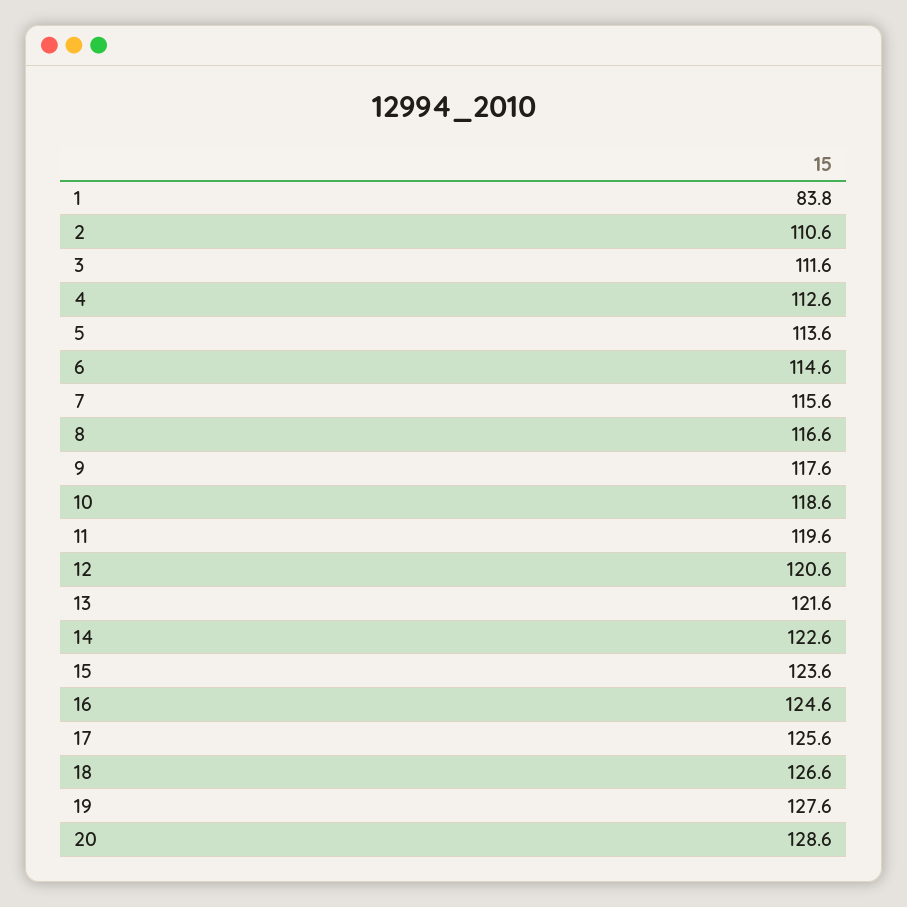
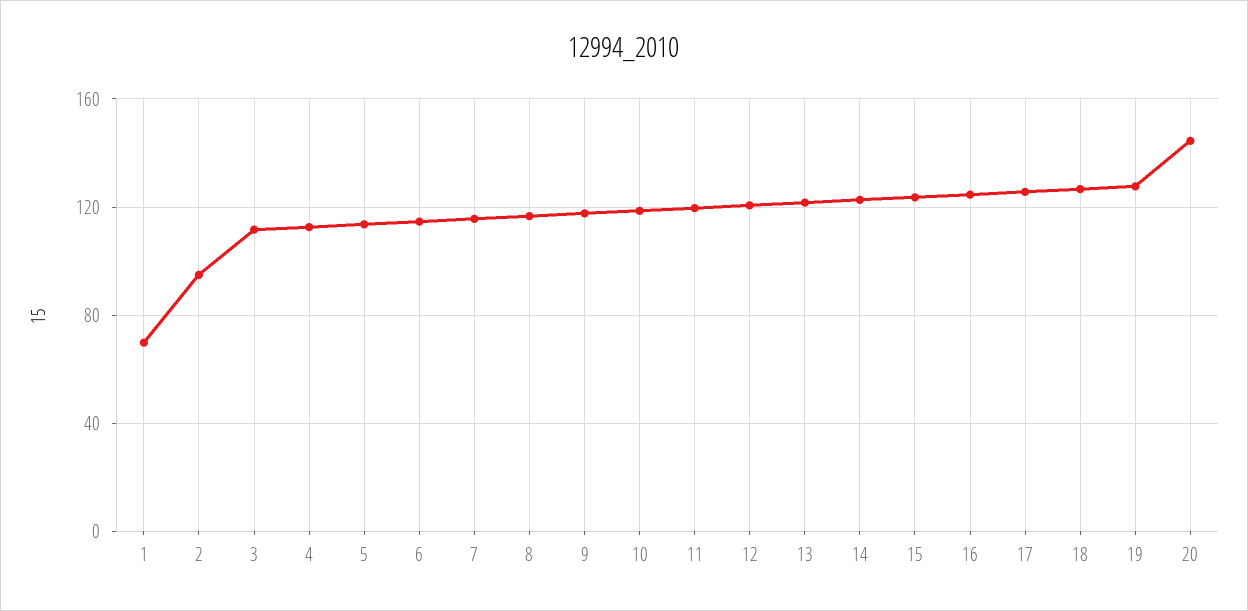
  {
-   "1": 83.8,
+   "1": 70,
-   "2": 110.6,
+   "2": 95,
    "3": 111.6,
    "4": 112.6,
    "5": 113.6,
    "6": 114.6,
    "7": 115.6,
    "8": 116.6,
    "9": 117.6,
    "10": 118.6,
    "11": 119.6,
    "12": 120.6,
    "13": 121.6,
    "14": 122.6,
    "15": 123.6,
    "16": 124.6,
    "17": 125.6,
    "18": 126.6,
    "19": 127.6,
-   "20": 128.6
+   "20": 145
  }

